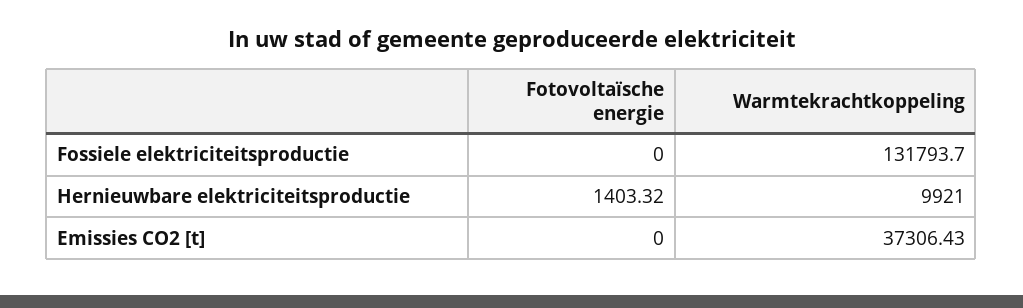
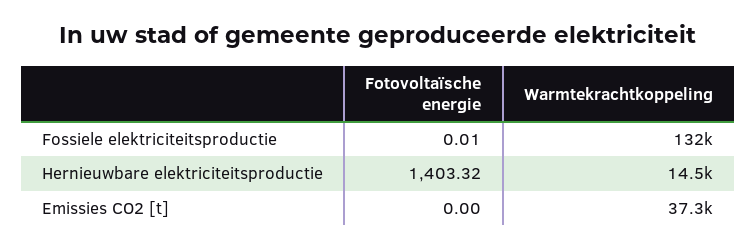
  {
    "Fotovoltaïsche energie": {
-     "Fossiele elektriciteitsproductie": 0,
+     "Fossiele elektriciteitsproductie": 0.01,
      "Hernieuwbare elektriciteitsproductie": 1403.32,
      "Emissies CO2 [t]": 0
    },
    "Warmtekrachtkoppeling": {
      "Fossiele elektriciteitsproductie": 131793.7,
-     "Hernieuwbare elektriciteitsproductie": 9921,
+     "Hernieuwbare elektriciteitsproductie": 14500,
      "Emissies CO2 [t]": 37306.43
    }
  }

